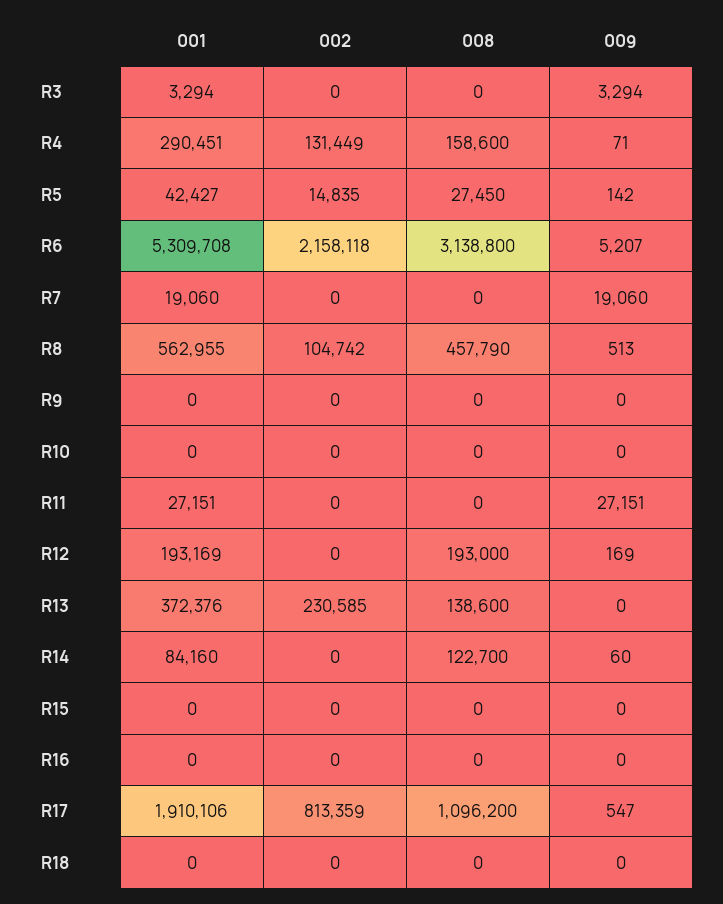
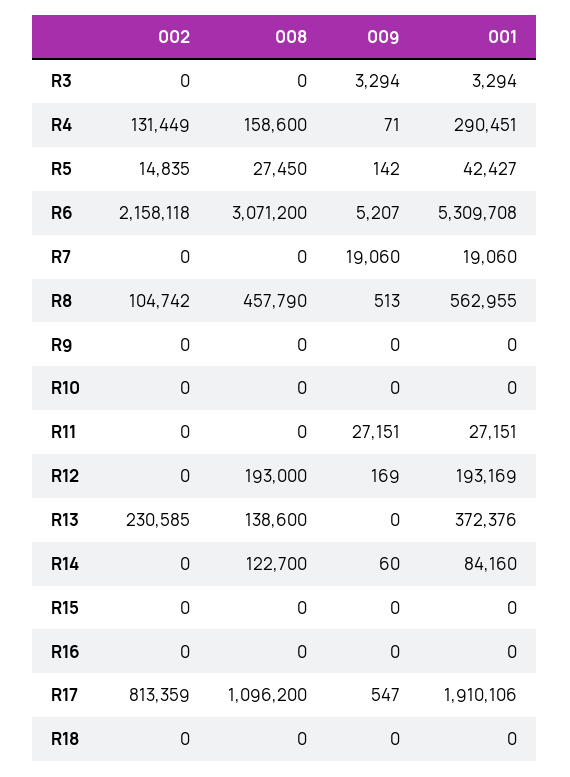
  {
    "001": {
      "R3": 3294,
      "R4": 290451,
      "R5": 42427,
      "R6": 5309708,
      "R7": 19060,
      "R8": 562955,
      "R9": 0,
      "R10": 0,
      "R11": 27151,
      "R12": 193169,
      "R13": 372376,
      "R14": 84160,
      "R15": 0,
      "R16": 0,
      "R17": 1910106,
      "R18": 0
    },
    "002": {
      "R3": 0,
      "R4": 131449,
      "R5": 14835,
      "R6": 2158118,
      "R7": 0,
      "R8": 104742,
      "R9": 0,
      "R10": 0,
      "R11": 0,
      "R12": 0,
      "R13": 230585,
      "R14": 0,
      "R15": 0,
      "R16": 0,
      "R17": 813359,
      "R18": 0
    },
    "008": {
      "R3": 0,
      "R4": 158600,
      "R5": 27450,
-     "R6": 3138800,
+     "R6": 3071200,
      "R7": 0,
      "R8": 457790,
      "R9": 0,
      "R10": 0,
      "R11": 0,
      "R12": 193000,
      "R13": 138600,
      "R14": 122700,
      "R15": 0,
      "R16": 0,
      "R17": 1096200,
      "R18": 0
    },
    "009": {
      "R3": 3294,
      "R4": 71,
      "R5": 142,
      "R6": 5207,
      "R7": 19060,
      "R8": 513,
      "R9": 0,
      "R10": 0,
      "R11": 27151,
      "R12": 169,
      "R13": 0,
      "R14": 60,
      "R15": 0,
      "R16": 0,
      "R17": 547,
      "R18": 0
    }
  }

